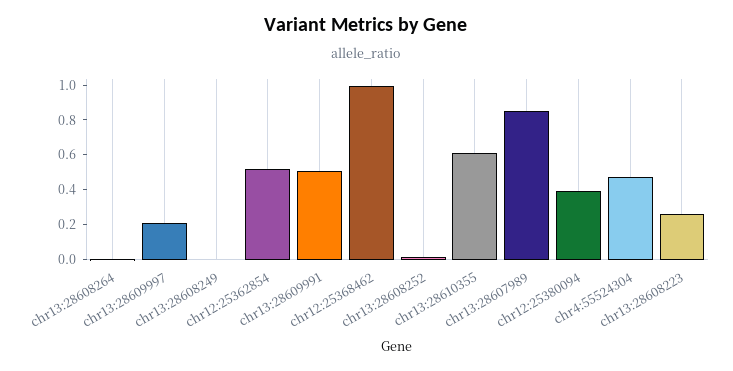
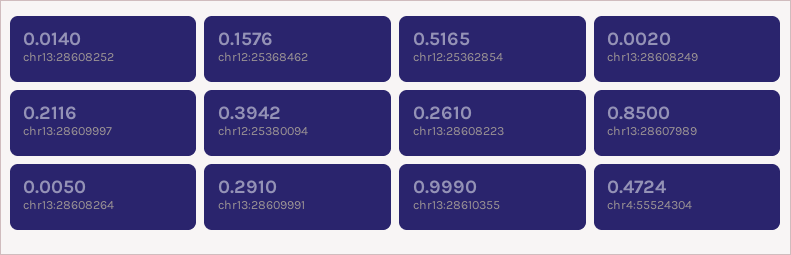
  {
    "chr13:28608264": 0.005,
    "chr13:28609997": 0.2116,
    "chr13:28608249": 0.002,
    "chr12:25362854": 0.5165,
-   "chr13:28609991": 0.5,
+   "chr13:28609991": 0.291,
-   "chr12:25368462": 1,
+   "chr12:25368462": 0.1576,
    "chr13:28608252": 0.014,
-   "chr13:28610355": 0.6,
+   "chr13:28610355": 0.999,
    "chr13:28607989": 0.85,
    "chr12:25380094": 0.3942,
    "chr4:55524304": 0.4724,
    "chr13:28608223": 0.261
  }

